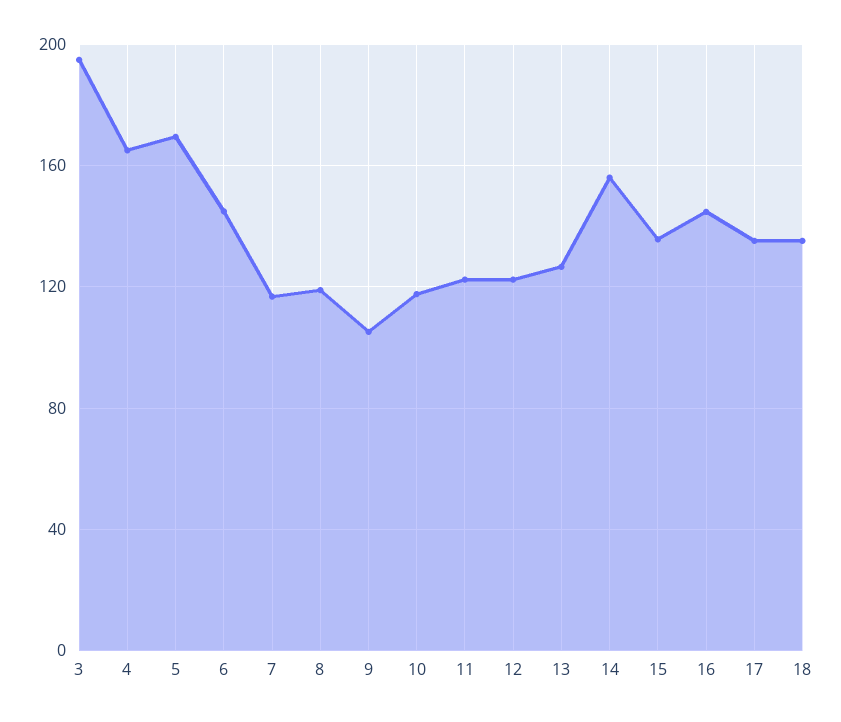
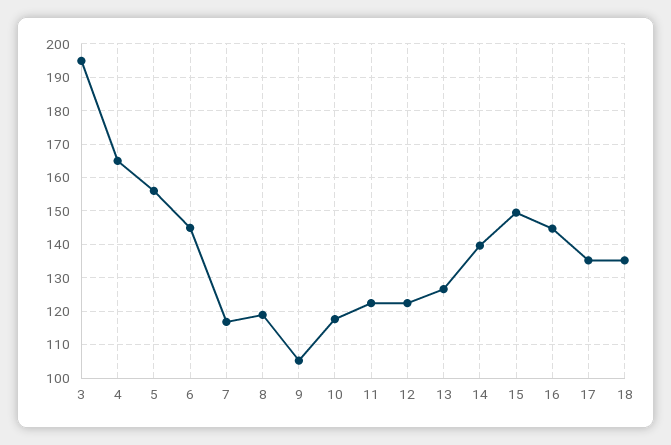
  {
    "3": 194,
    "4": 166,
-   "5": 170,
+   "5": 156,
    "6": 144,
    "7": 116,
    "8": 118,
    "9": 106,
    "10": 118,
    "11": 122,
    "12": 122,
    "13": 126,
-   "14": 155,
+   "14": 140,
-   "15": 135,
+   "15": 150,
    "16": 144,
    "17": 136,
    "18": 136
  }

